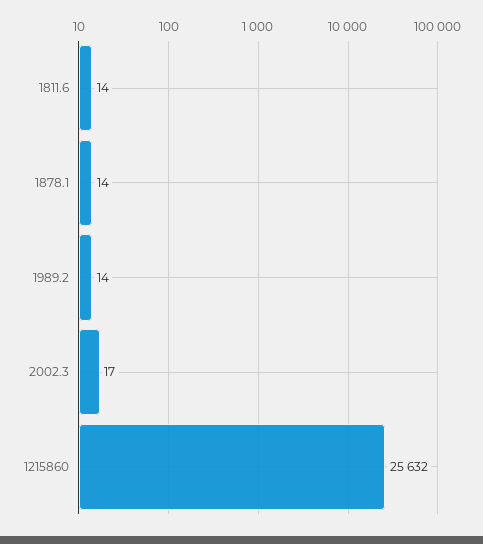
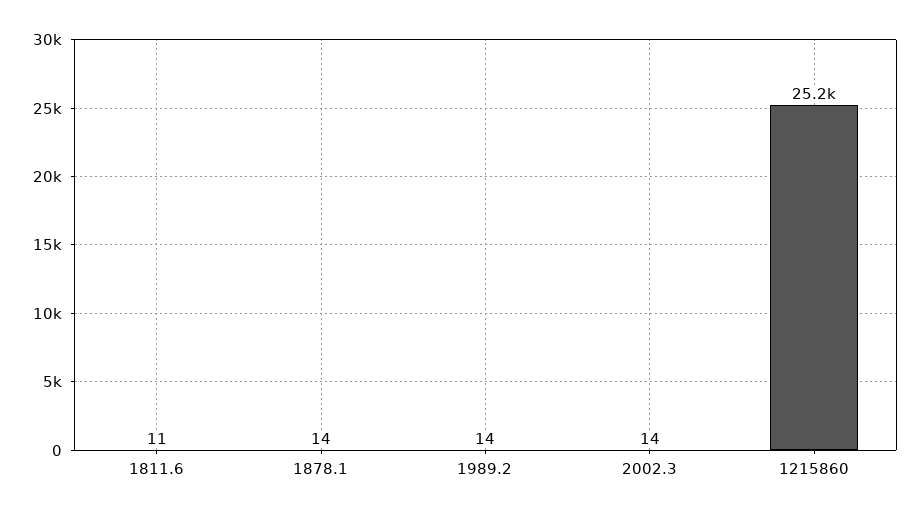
  {
-   "1811.6": 14,
+   "1811.6": 11,
    "1878.1": 14,
    "1989.2": 14,
-   "2002.3": 17,
+   "2002.3": 14,
-   "1215860": 25632
+   "1215860": 25200
  }

